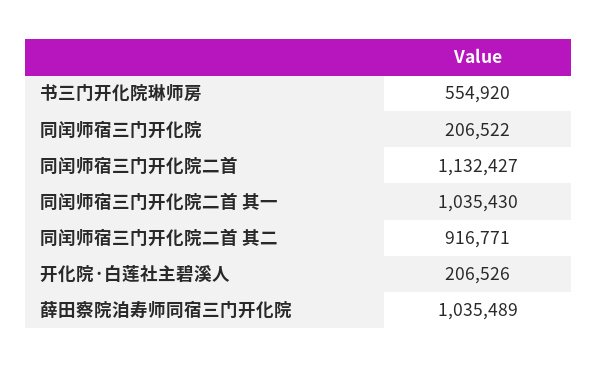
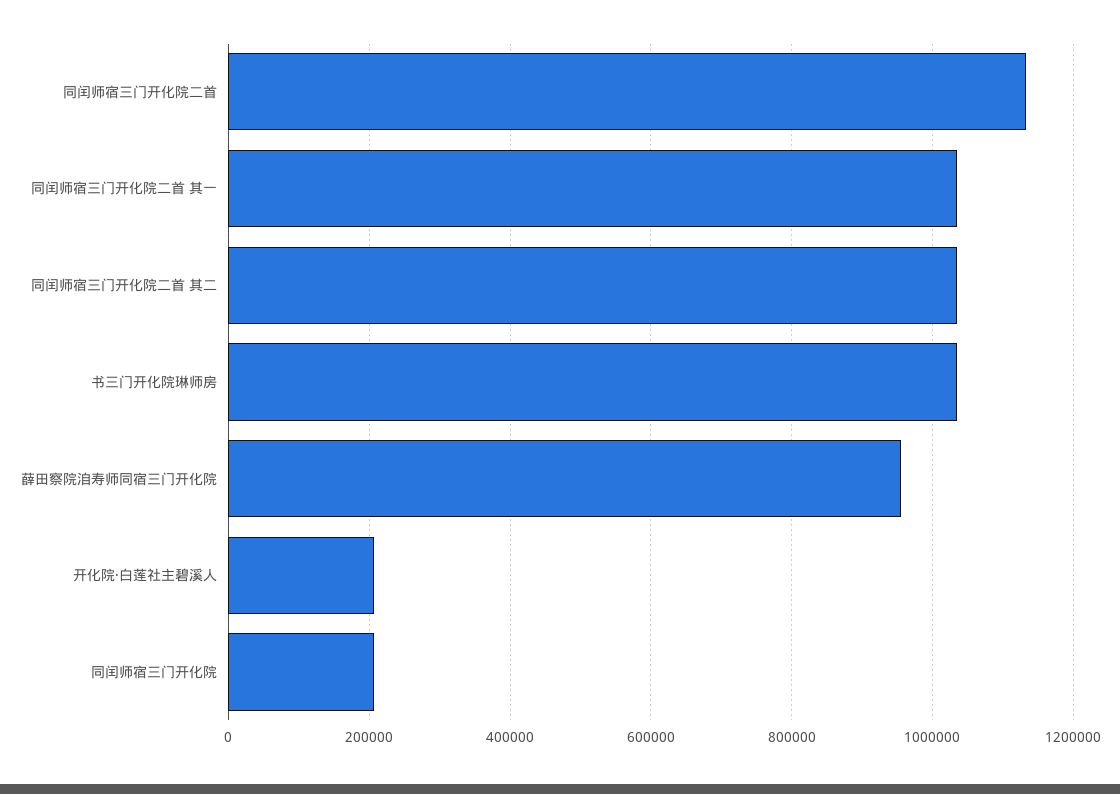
  {
-   "书三门开化院琳师房": 554920,
+   "书三门开化院琳师房": 1040000,
    "同闰师宿三门开化院": 206522,
    "同闰师宿三门开化院二首": 1132427,
    "同闰师宿三门开化院二首 其一": 1035430,
-   "同闰师宿三门开化院二首 其二": 916771,
+   "同闰师宿三门开化院二首 其二": 1040000,
    "开化院·白莲社主碧溪人": 206526,
-   "薛田察院洎寿师同宿三门开化院": 1035489
+   "薛田察院洎寿师同宿三门开化院": 960000
  }

